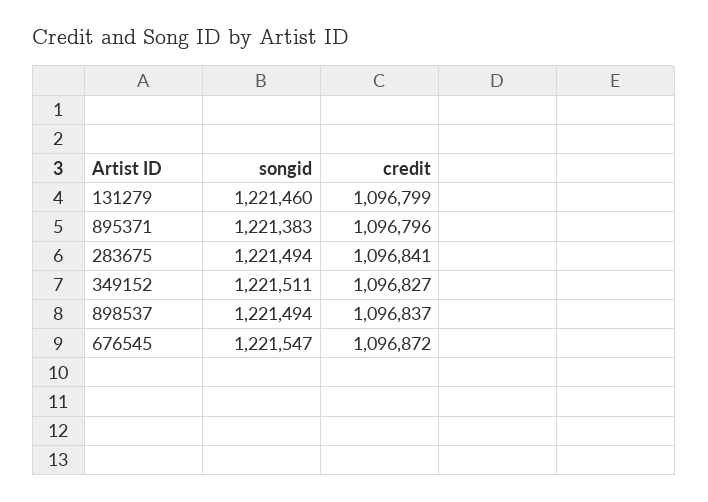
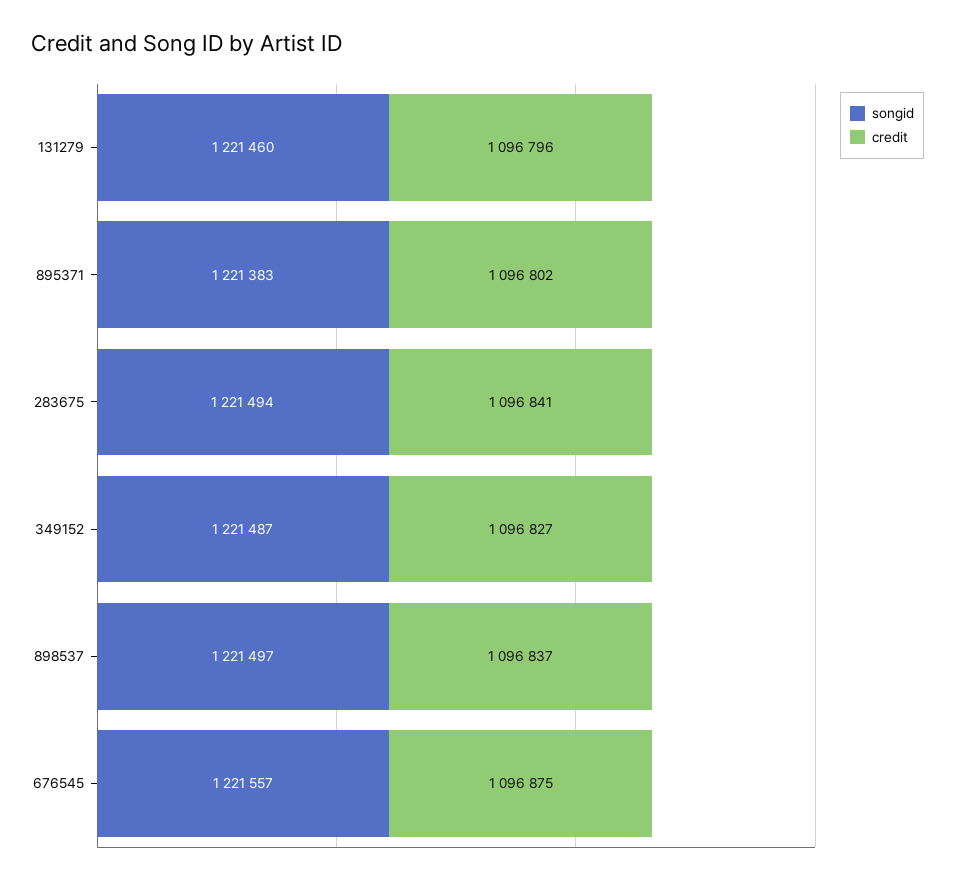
  {
    "songid": {
      "131279": 1221460,
      "895371": 1221383,
      "283675": 1221494,
-     "349152": 1221511,
+     "349152": 1221487,
-     "898537": 1221494,
+     "898537": 1221497,
-     "676545": 1221547
+     "676545": 1221557
    },
    "credit": {
-     "131279": 1096799,
+     "131279": 1096796,
-     "895371": 1096796,
+     "895371": 1096802,
      "283675": 1096841,
      "349152": 1096827,
      "898537": 1096837,
-     "676545": 1096872
+     "676545": 1096875
    }
  }

